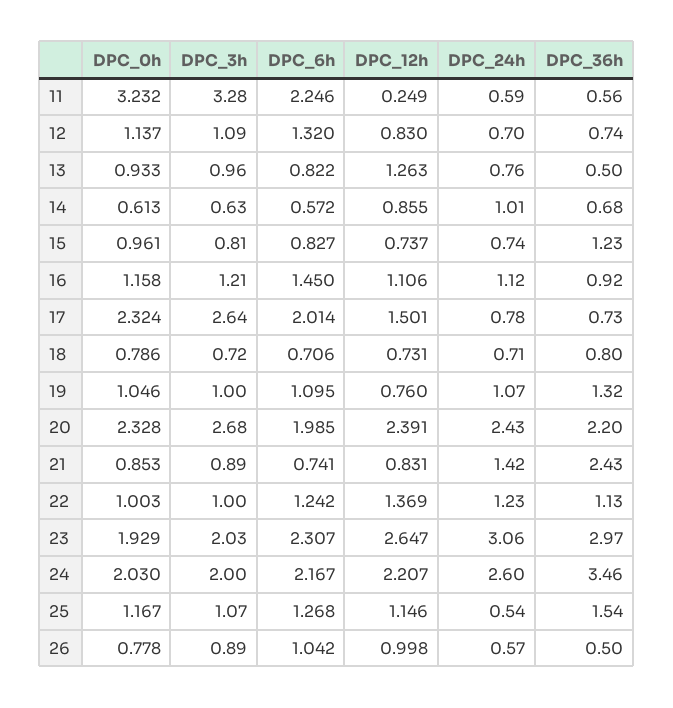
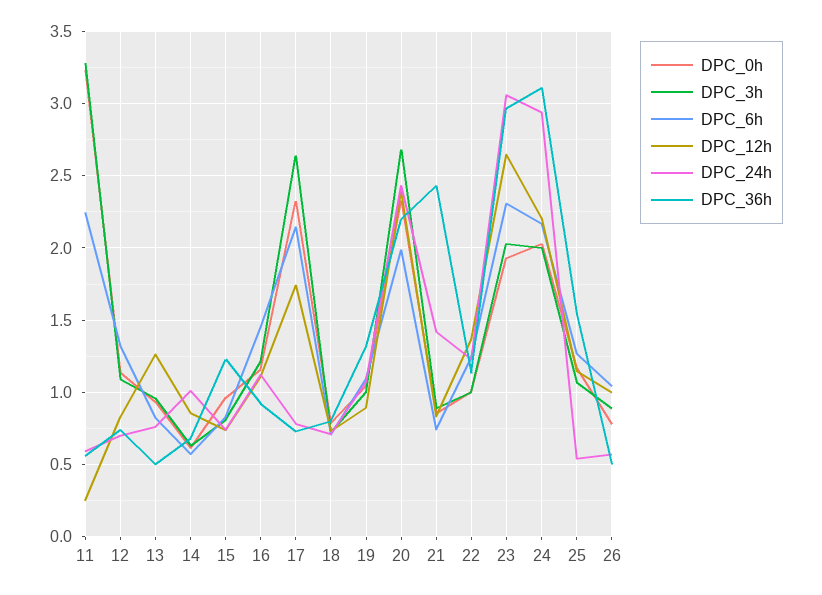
  {
    "DPC_0h": {
      "11": 3.232,
      "12": 1.137,
      "13": 0.933,
      "14": 0.613,
      "15": 0.961,
      "16": 1.158,
      "17": 2.324,
      "18": 0.786,
      "19": 1.046,
      "20": 2.328,
      "21": 0.853,
      "22": 1.003,
      "23": 1.929,
      "24": 2.03,
      "25": 1.167,
      "26": 0.778
    },
    "DPC_3h": {
      "11": 3.28,
      "12": 1.09,
      "13": 0.96,
      "14": 0.63,
      "15": 0.81,
      "16": 1.21,
      "17": 2.64,
      "18": 0.72,
      "19": 1,
      "20": 2.68,
      "21": 0.89,
      "22": 1,
      "23": 2.03,
      "24": 2,
      "25": 1.07,
      "26": 0.89
    },
    "DPC_6h": {
      "11": 2.246,
      "12": 1.32,
      "13": 0.822,
      "14": 0.572,
      "15": 0.827,
      "16": 1.45,
-     "17": 2.014,
+     "17": 2.15,
      "18": 0.706,
      "19": 1.095,
      "20": 1.985,
      "21": 0.741,
      "22": 1.242,
      "23": 2.307,
      "24": 2.167,
      "25": 1.268,
      "26": 1.042
    },
    "DPC_12h": {
      "11": 0.249,
      "12": 0.83,
      "13": 1.263,
      "14": 0.855,
      "15": 0.737,
      "16": 1.106,
-     "17": 1.501,
+     "17": 1.75,
      "18": 0.731,
-     "19": 0.76,
+     "19": 0.9,
      "20": 2.391,
      "21": 0.831,
      "22": 1.369,
      "23": 2.647,
      "24": 2.207,
      "25": 1.146,
      "26": 0.998
    },
    "DPC_24h": {
      "11": 0.59,
      "12": 0.7,
      "13": 0.76,
      "14": 1.01,
      "15": 0.74,
      "16": 1.12,
      "17": 0.78,
      "18": 0.71,
      "19": 1.07,
      "20": 2.43,
      "21": 1.42,
      "22": 1.23,
      "23": 3.06,
-     "24": 2.6,
+     "24": 2.95,
      "25": 0.54,
      "26": 0.57
    },
    "DPC_36h": {
      "11": 0.56,
      "12": 0.74,
      "13": 0.5,
      "14": 0.68,
      "15": 1.23,
      "16": 0.92,
      "17": 0.73,
      "18": 0.8,
      "19": 1.32,
      "20": 2.2,
      "21": 2.43,
      "22": 1.13,
      "23": 2.97,
-     "24": 3.46,
+     "24": 3.1,
      "25": 1.54,
      "26": 0.5
    }
  }

